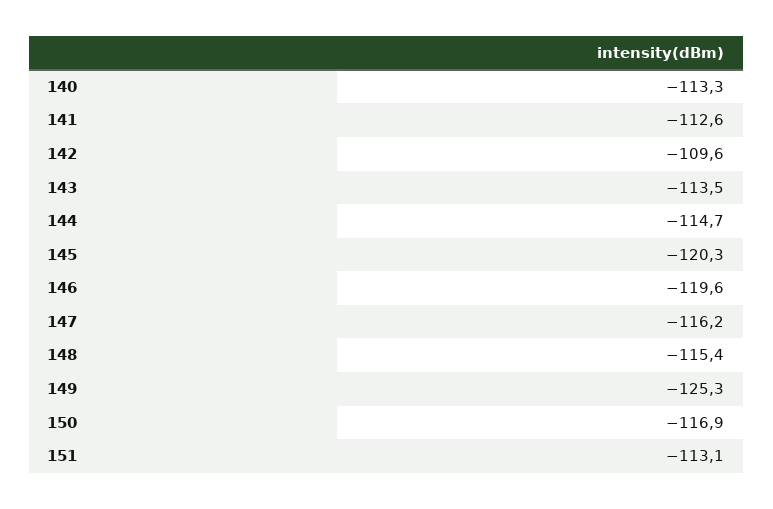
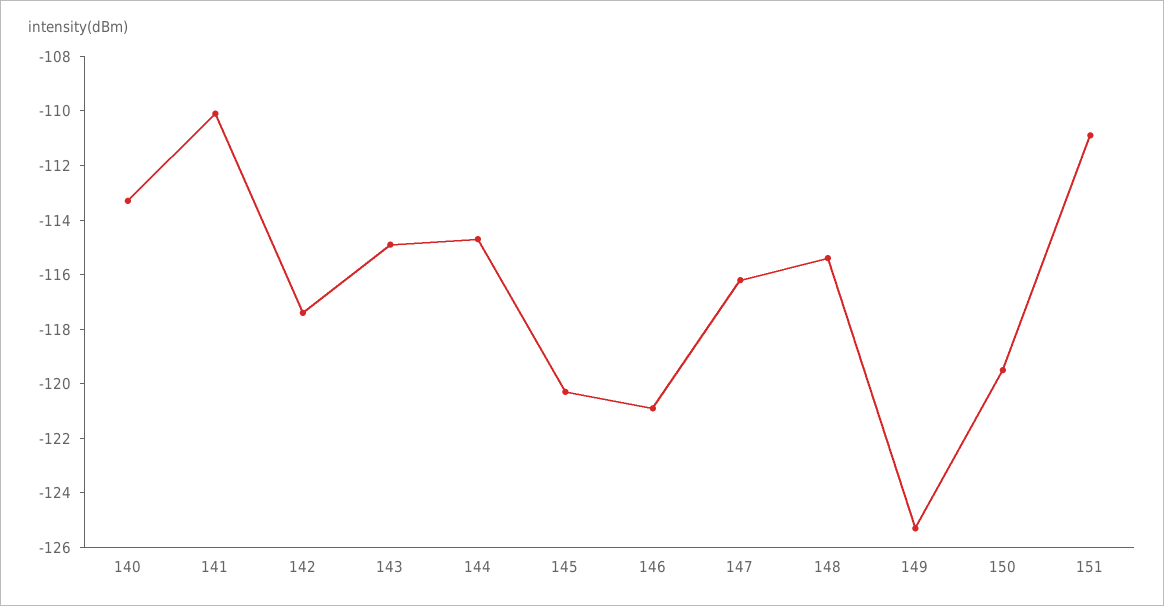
  {
    "140": -113.3,
-   "141": -112.6,
+   "141": -110,
-   "142": -109.6,
+   "142": -117.5,
-   "143": -113.5,
+   "143": -115,
    "144": -114.7,
    "145": -120.3,
-   "146": -119.6,
+   "146": -121,
    "147": -116.2,
    "148": -115.4,
    "149": -125.3,
-   "150": -116.9,
+   "150": -119.5,
-   "151": -113.1
+   "151": -111
  }

